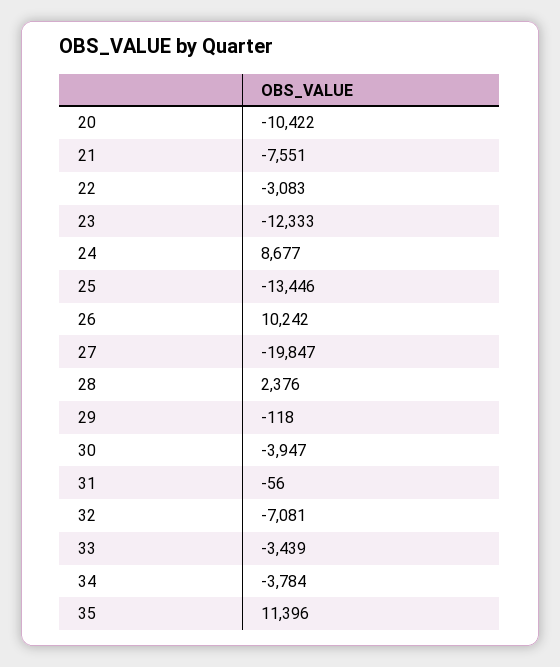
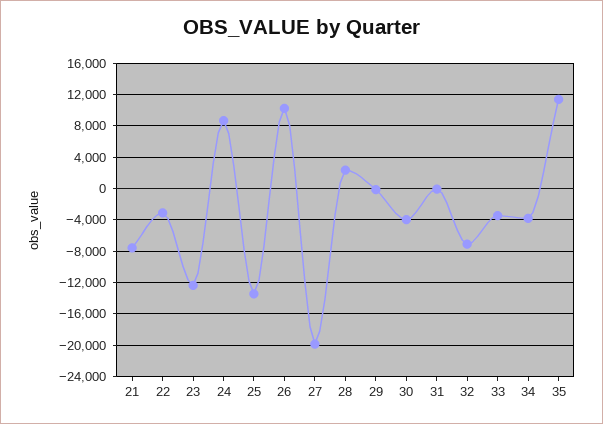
  {
-   "20": -10422,
    "21": -7551,
    "22": -3083,
    "23": -12333,
    "24": 8677,
    "25": -13446,
    "26": 10242,
    "27": -19847,
    "28": 2376,
    "29": -118,
    "30": -3947,
    "31": -56,
    "32": -7081,
    "33": -3439,
    "34": -3784,
    "35": 11396
  }

